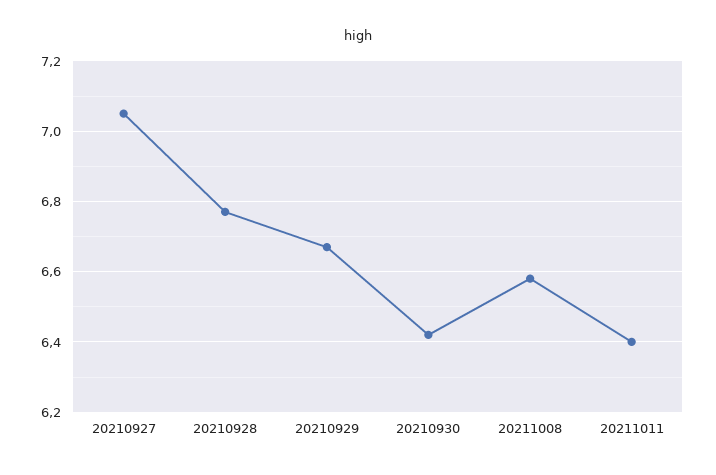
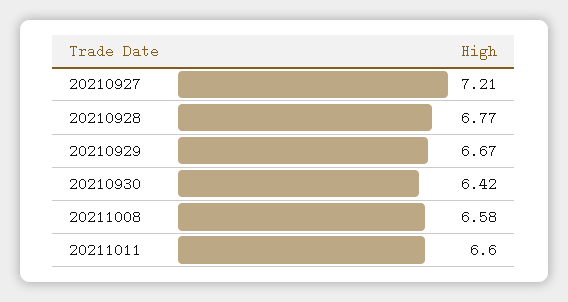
  {
-   "20210927": 7.05,
+   "20210927": 7.21,
    "20210928": 6.77,
    "20210929": 6.67,
    "20210930": 6.42,
    "20211008": 6.58,
-   "20211011": 6.4
+   "20211011": 6.6
  }

